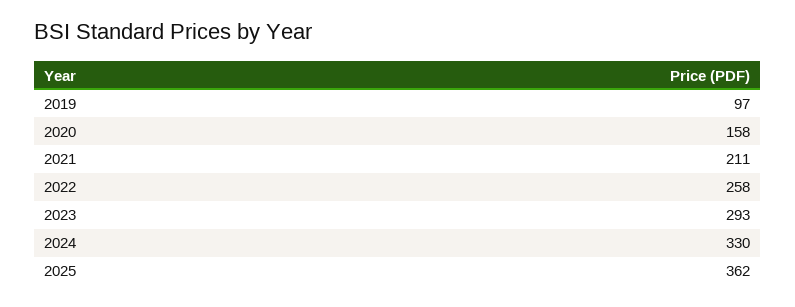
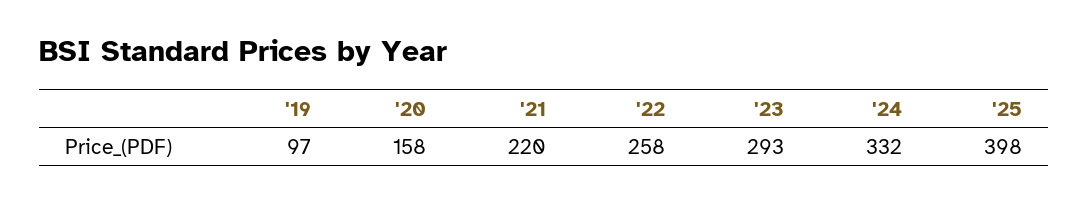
  {
    "2019": 97,
    "2020": 158,
-   "2021": 211,
+   "2021": 220,
    "2022": 258,
    "2023": 293,
-   "2024": 330,
+   "2024": 332,
-   "2025": 362
+   "2025": 398
  }

